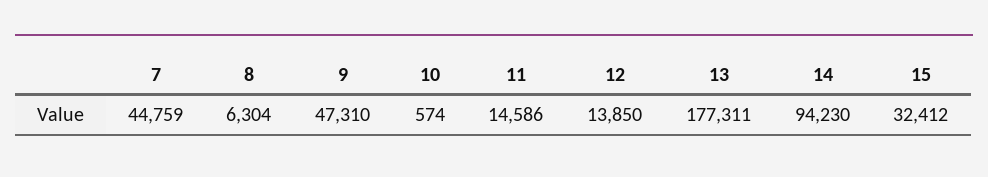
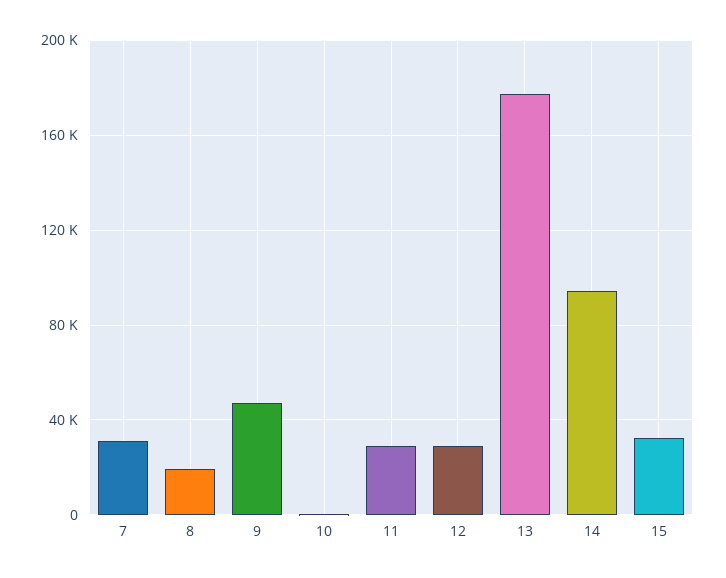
  {
-   "7": 44759,
+   "7": 30000,
-   "8": 6304,
+   "8": 20000,
    "9": 47310,
    "10": 574,
-   "11": 14586,
+   "11": 30000,
-   "12": 13850,
+   "12": 30000,
    "13": 177311,
    "14": 94230,
    "15": 32412
  }

